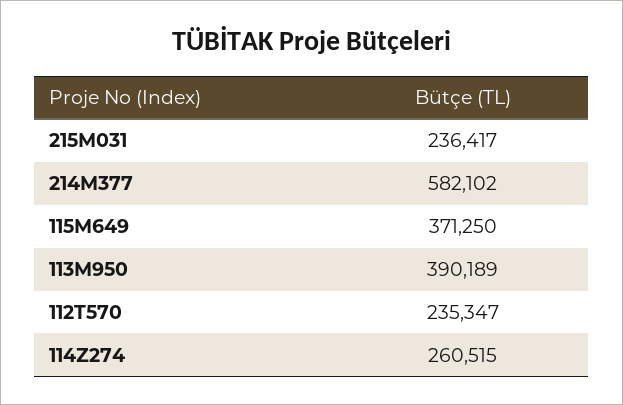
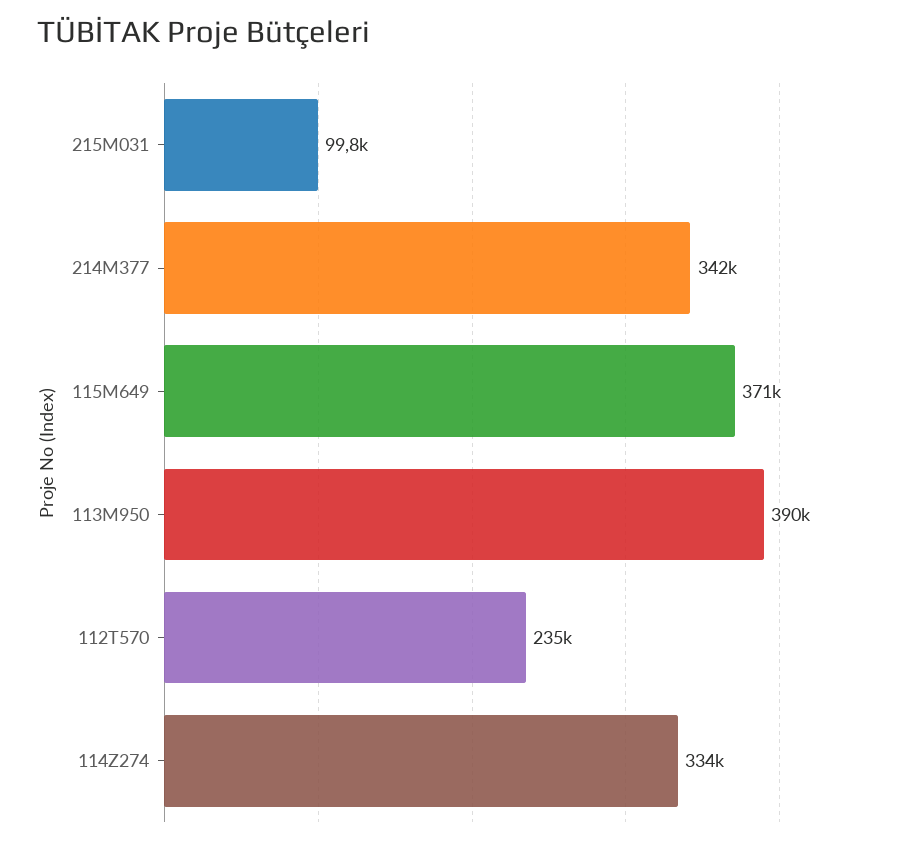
  {
-   "215M031": 236417,
+   "215M031": 99800,
-   "214M377": 582102,
+   "214M377": 342000,
    "115M649": 371250,
    "113M950": 390189,
    "112T570": 235347,
-   "114Z274": 260515
+   "114Z274": 334000
  }

